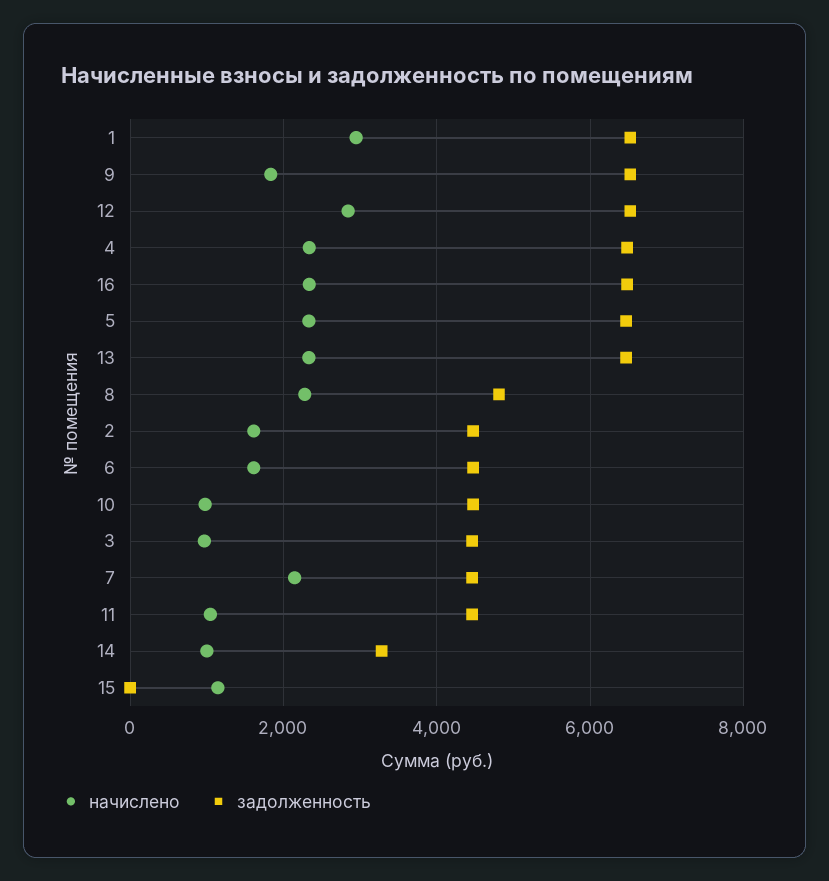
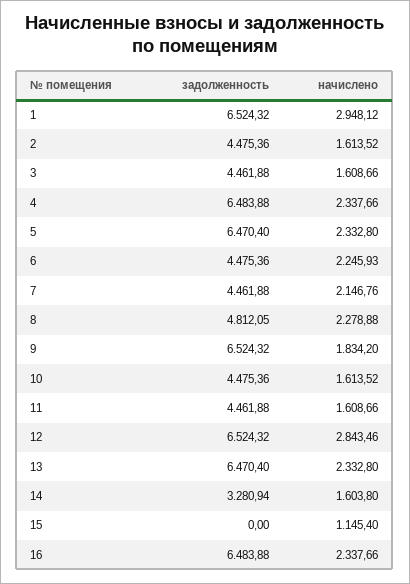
  {
    "начислено": {
      "1": 2948.12,
      "9": 1834.2,
      "12": 2843.46,
      "4": 2337.66,
      "16": 2337.66,
      "5": 2332.8,
      "13": 2332.8,
      "8": 2278.88,
      "2": 1613.52,
-     "6": 1600,
+     "6": 2245.93,
-     "10": 1000,
+     "10": 1613.52,
-     "3": 1000,
+     "3": 1608.66,
      "7": 2146.76,
-     "11": 1000,
+     "11": 1608.66,
-     "14": 1000,
+     "14": 1603.8,
      "15": 1145.4
    },
    "задолженность": {
      "1": 6524.32,
      "9": 6524.32,
      "12": 6524.32,
      "4": 6483.88,
      "16": 6483.88,
      "5": 6470.4,
      "13": 6470.4,
      "8": 4812.05,
      "2": 4475.36,
      "6": 4475.36,
      "10": 4475.36,
      "3": 4461.88,
      "7": 4461.88,
      "11": 4461.88,
      "14": 3280.94,
      "15": 0
    }
  }

